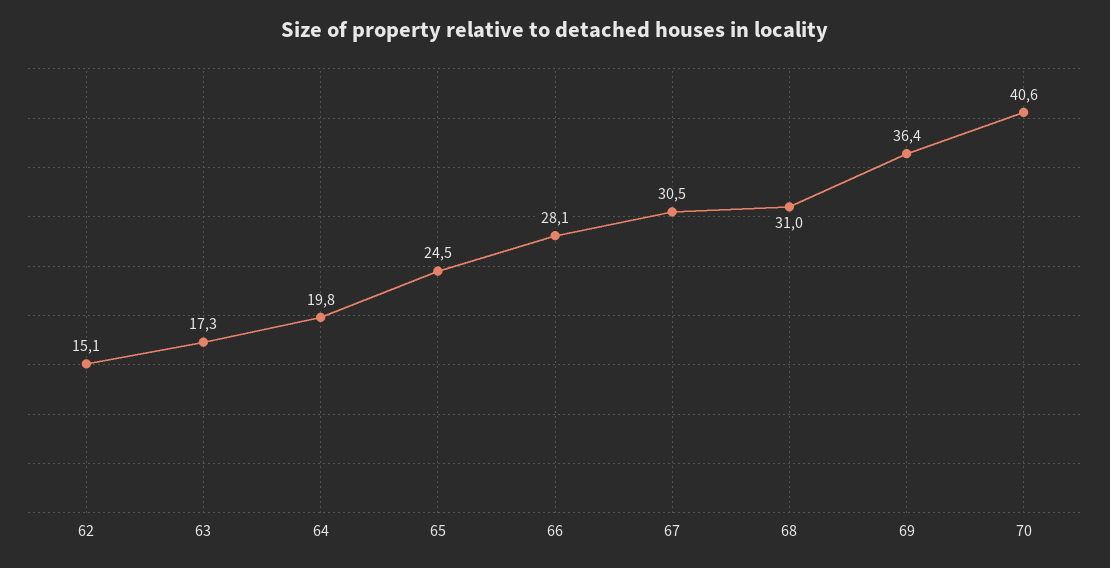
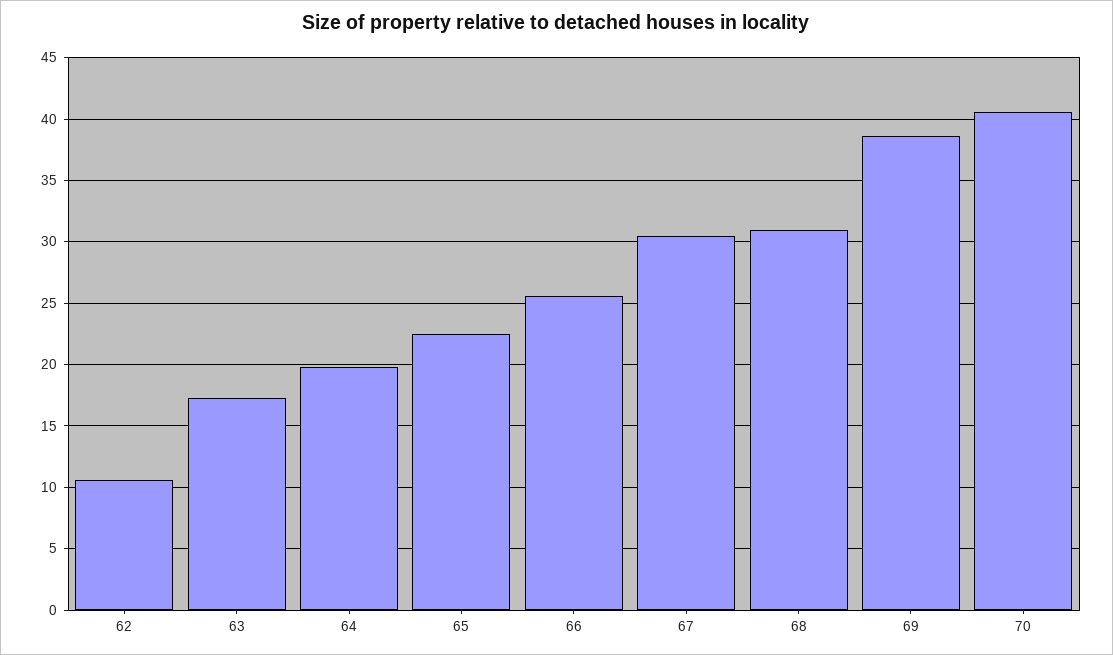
  {
-   "62": 15.1,
+   "62": 10.5,
    "63": 17.3,
    "64": 19.8,
-   "65": 24.5,
+   "65": 22.5,
-   "66": 28.1,
+   "66": 25.5,
    "67": 30.5,
    "68": 31,
-   "69": 36.4,
+   "69": 38.5,
    "70": 40.6
  }

